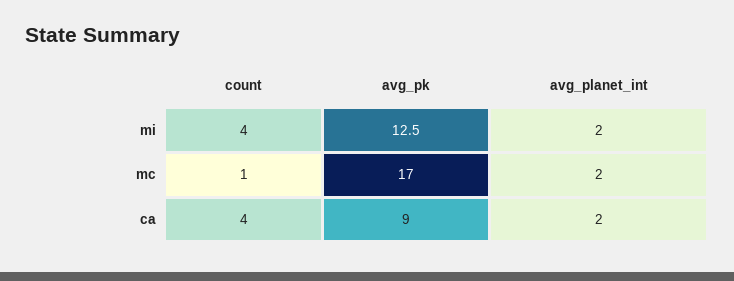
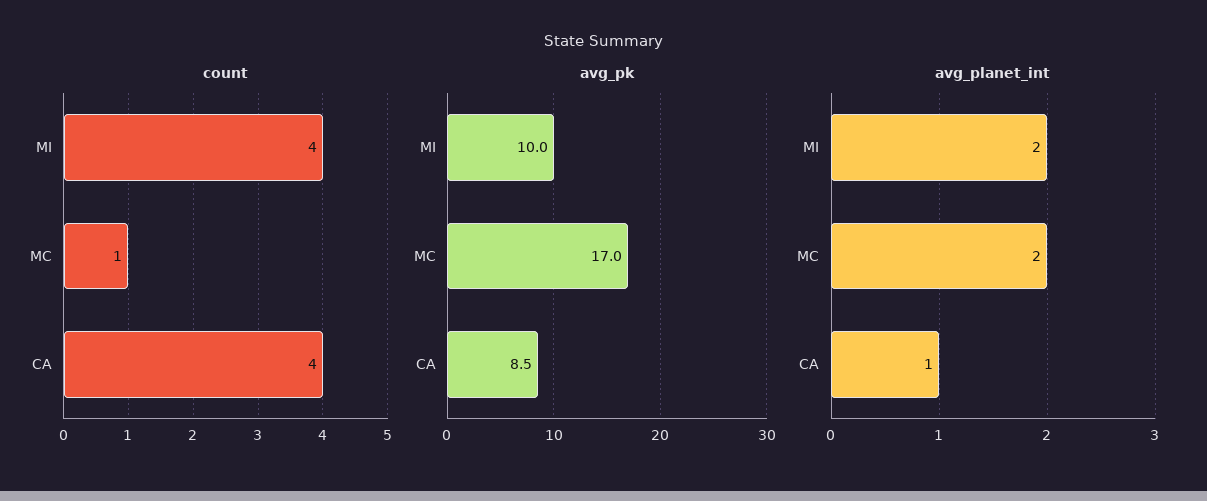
  {
    "count": {
      "mi": 4,
      "mc": 1,
      "ca": 4
    },
    "avg_pk": {
-     "mi": 12.5,
+     "mi": 10,
      "mc": 17,
-     "ca": 9
+     "ca": 8.5
    },
    "avg_planet_int": {
      "mi": 2,
      "mc": 2,
-     "ca": 2
+     "ca": 1
    }
  }

